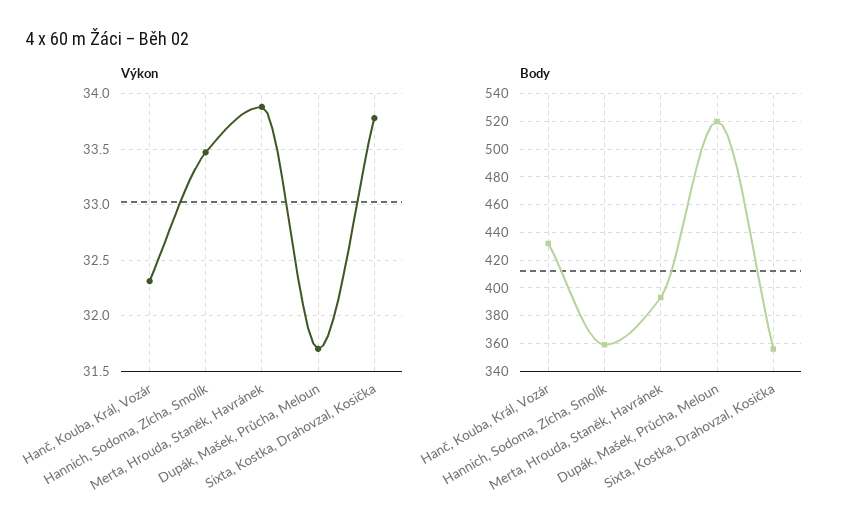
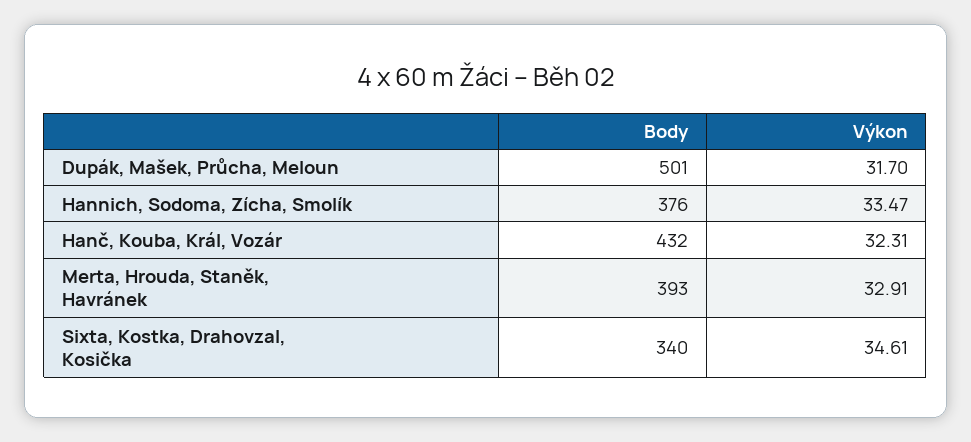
  {
    "Výkon": {
      "Hanč, Kouba, Král, Vozár": 32.31,
      "Hannich, Sodoma, Zícha, Smolík": 33.47,
-     "Merta, Hrouda, Staněk, Havránek": 33.9,
+     "Merta, Hrouda, Staněk, Havránek": 32.91,
      "Dupák, Mašek, Průcha, Meloun": 31.7,
-     "Sixta, Kostka, Drahovzal, Kosička": 33.8
+     "Sixta, Kostka, Drahovzal, Kosička": 34.61
    },
    "Body": {
      "Hanč, Kouba, Král, Vozár": 432,
-     "Hannich, Sodoma, Zícha, Smolík": 360,
+     "Hannich, Sodoma, Zícha, Smolík": 376,
      "Merta, Hrouda, Staněk, Havránek": 393,
-     "Dupák, Mašek, Průcha, Meloun": 520,
+     "Dupák, Mašek, Průcha, Meloun": 501,
-     "Sixta, Kostka, Drahovzal, Kosička": 355
+     "Sixta, Kostka, Drahovzal, Kosička": 340
    }
  }

